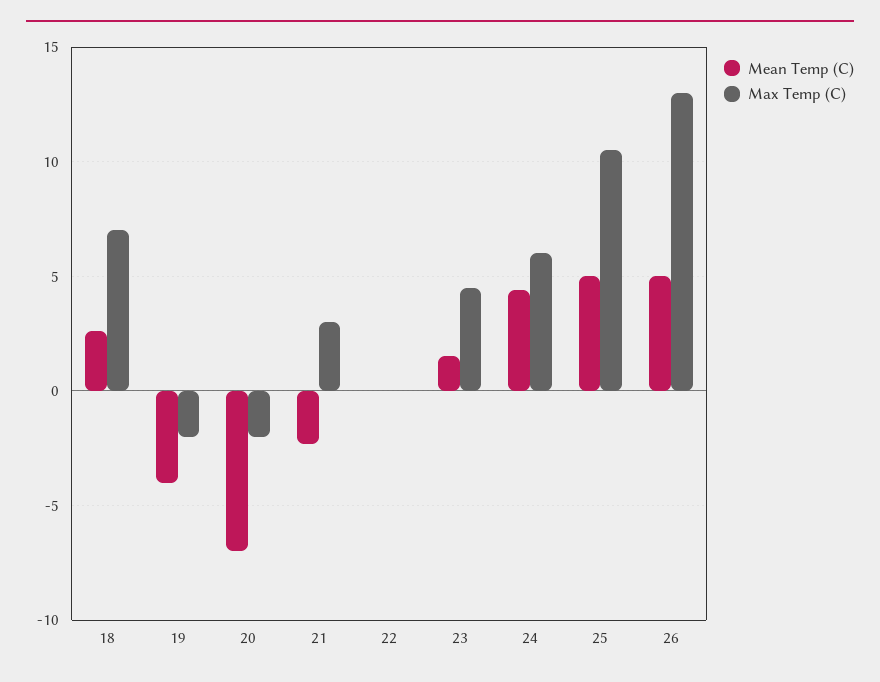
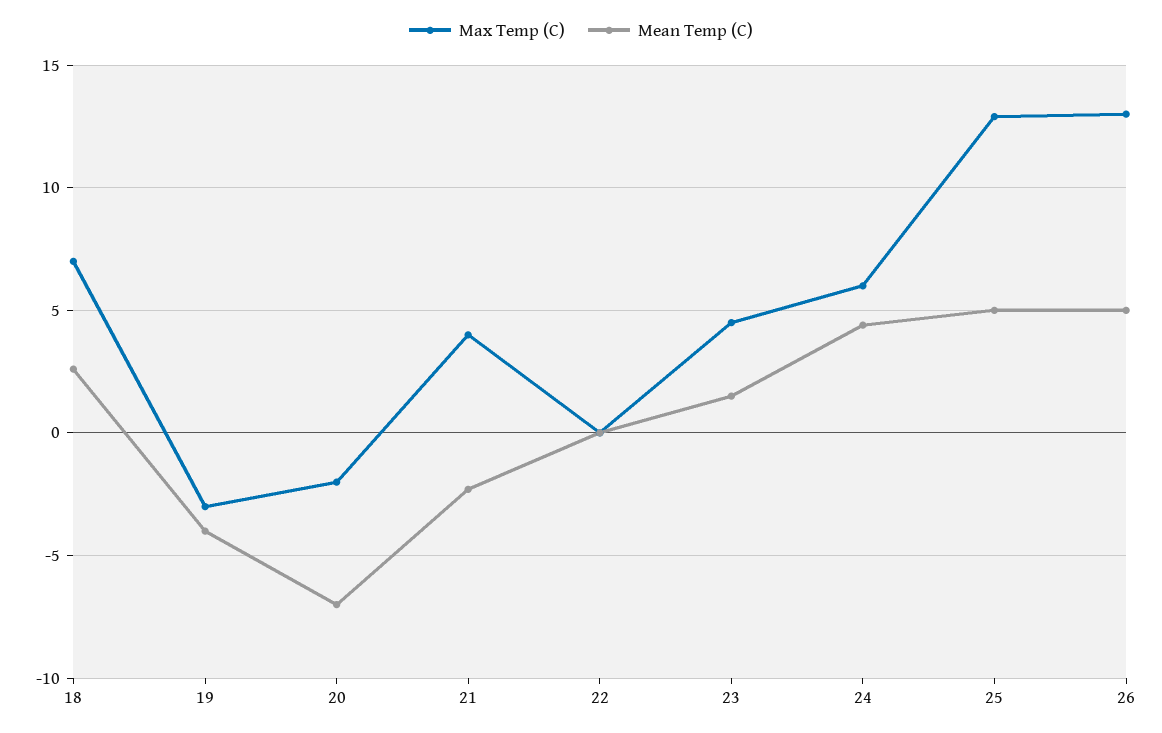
  {
    "Mean Temp (C)": {
      "18": 2.5,
      "19": -4,
      "20": -7,
      "21": -2.5,
      "22": 0,
      "23": 1.5,
      "24": 4.5,
      "25": 5,
      "26": 5
    },
    "Max Temp (C)": {
      "18": 7,
-     "19": -2,
+     "19": -3,
      "20": -2,
-     "21": 3,
+     "21": 4,
      "22": 0,
      "23": 4.5,
      "24": 6,
-     "25": 10.5,
+     "25": 13,
      "26": 13
    }
  }

